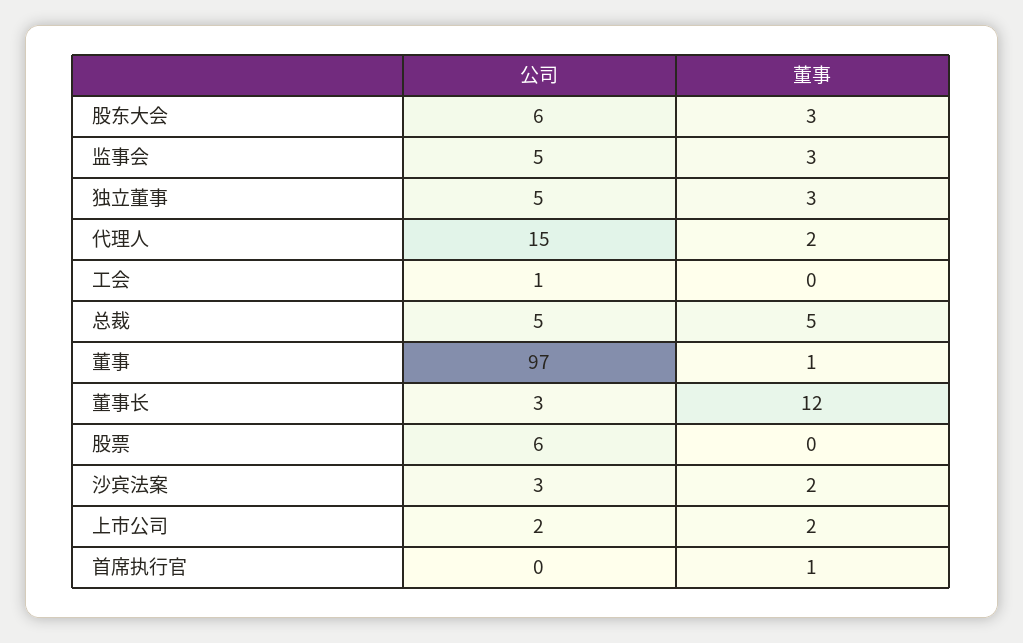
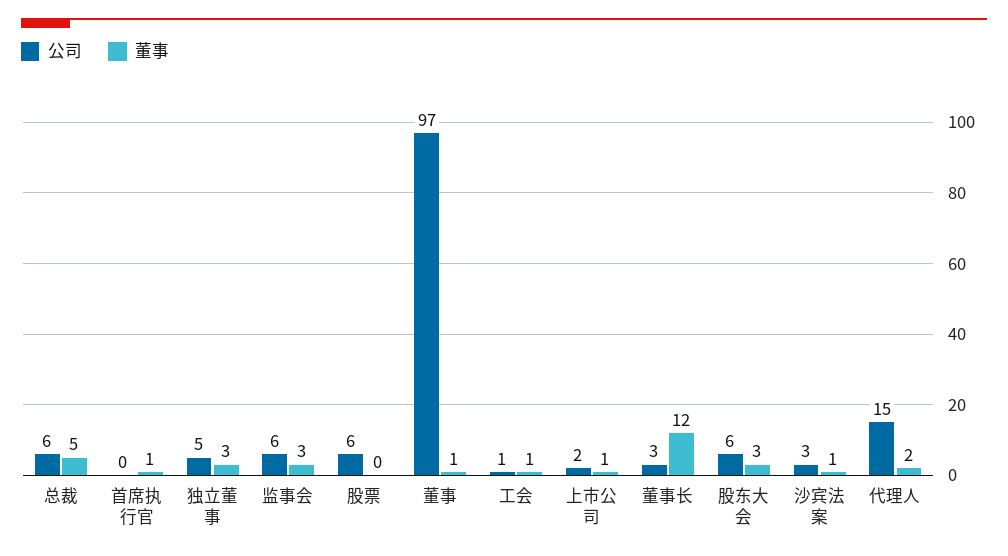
  {
    "公司": {
      "股东大会": 6,
-     "监事会": 5,
+     "监事会": 6,
      "独立董事": 5,
      "代理人": 15,
      "工会": 1,
-     "总裁": 5,
+     "总裁": 6,
      "董事": 97,
      "董事长": 3,
      "股票": 6,
      "沙宾法案": 3,
      "上市公司": 2,
      "首席执行官": 0
    },
    "董事": {
      "股东大会": 3,
      "监事会": 3,
      "独立董事": 3,
      "代理人": 2,
-     "工会": 0,
+     "工会": 1,
      "总裁": 5,
      "董事": 1,
      "董事长": 12,
      "股票": 0,
-     "沙宾法案": 2,
+     "沙宾法案": 1,
-     "上市公司": 2,
+     "上市公司": 1,
      "首席执行官": 1
    }
  }

